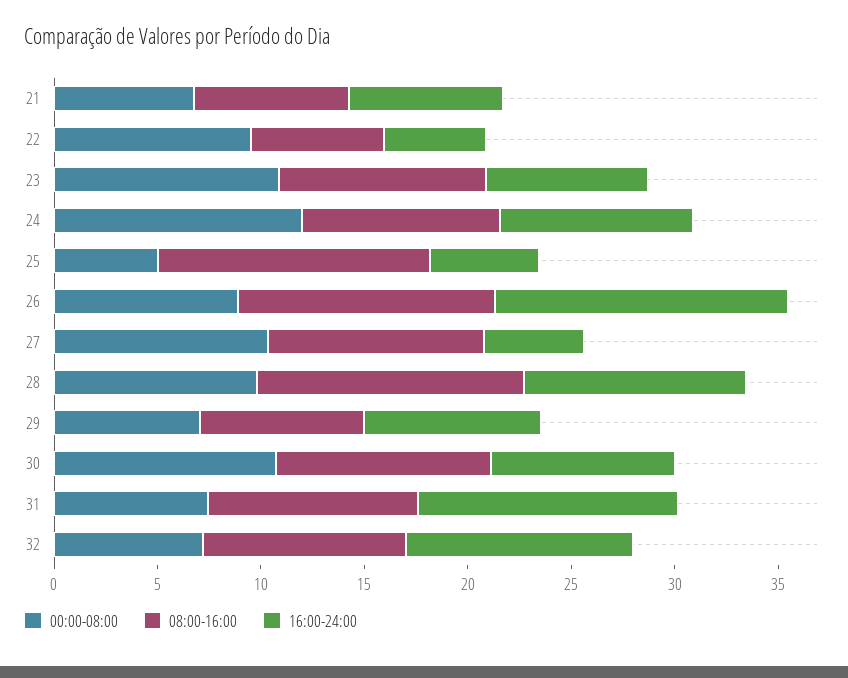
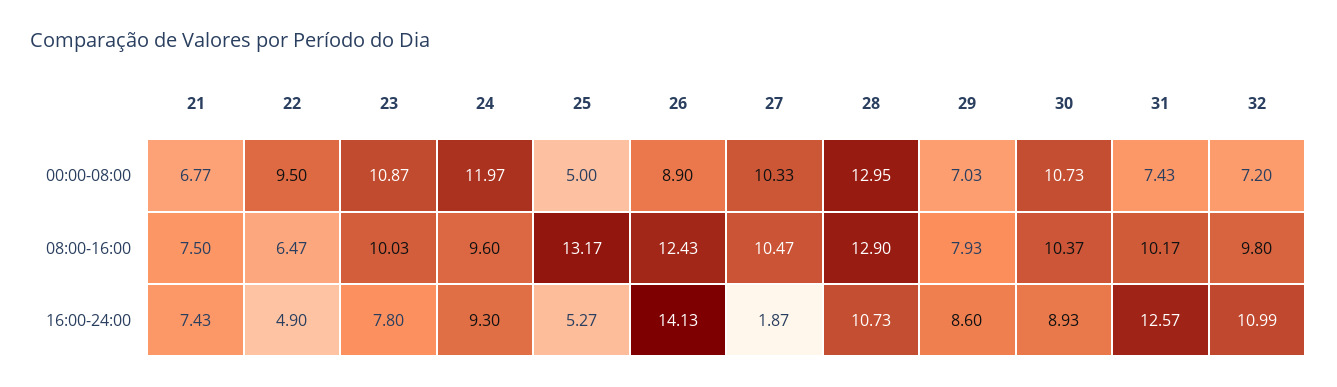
  {
    "00:00-08:00": {
      "21": 6.77,
      "22": 9.5,
      "23": 10.87,
      "24": 11.97,
      "25": 5,
      "26": 8.9,
      "27": 10.33,
-     "28": 10,
+     "28": 12.95,
      "29": 7.03,
      "30": 10.73,
      "31": 7.43,
      "32": 7.2
    },
    "08:00-16:00": {
      "21": 7.5,
      "22": 6.47,
      "23": 10.03,
      "24": 9.6,
      "25": 13.17,
      "26": 12.43,
      "27": 10.47,
      "28": 12.9,
      "29": 7.93,
      "30": 10.37,
      "31": 10.17,
      "32": 9.8
    },
    "16:00-24:00": {
      "21": 7.43,
      "22": 4.9,
      "23": 7.8,
      "24": 9.3,
      "25": 5.27,
      "26": 14.13,
-     "27": 5,
+     "27": 1.87,
      "28": 10.73,
      "29": 8.6,
      "30": 8.93,
      "31": 12.57,
      "32": 10.99
    }
  }

